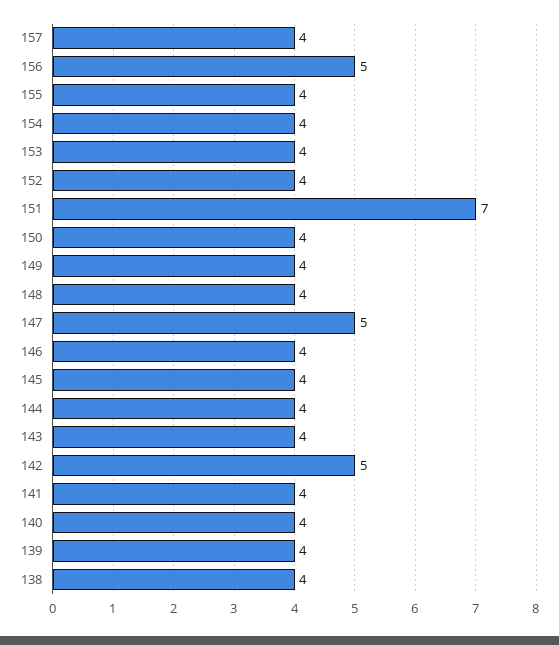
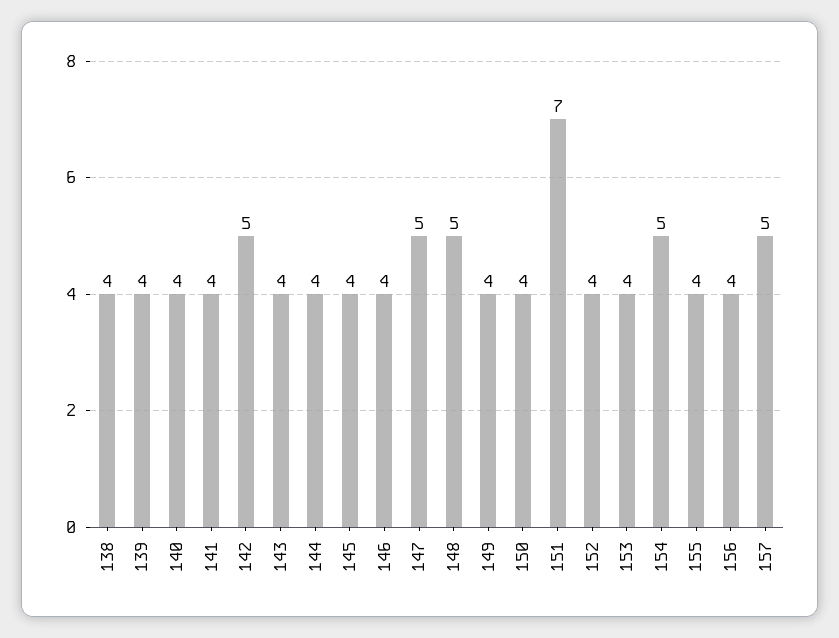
  {
-   "157": 4,
+   "157": 5,
-   "156": 5,
+   "156": 4,
    "155": 4,
-   "154": 4,
+   "154": 5,
    "153": 4,
    "152": 4,
    "151": 7,
    "150": 4,
    "149": 4,
-   "148": 4,
+   "148": 5,
    "147": 5,
    "146": 4,
    "145": 4,
    "144": 4,
    "143": 4,
    "142": 5,
    "141": 4,
    "140": 4,
    "139": 4,
    "138": 4
  }

